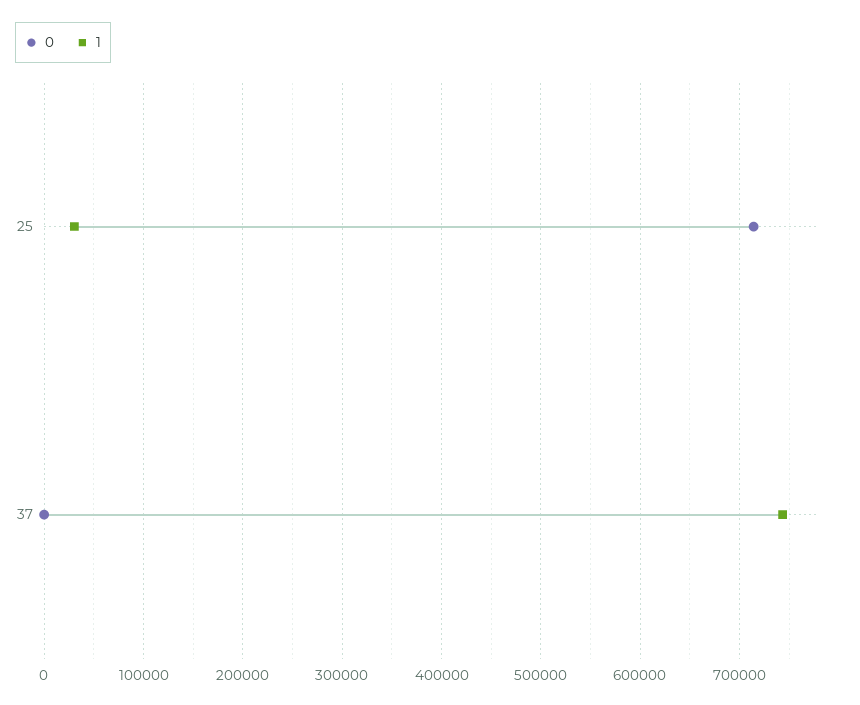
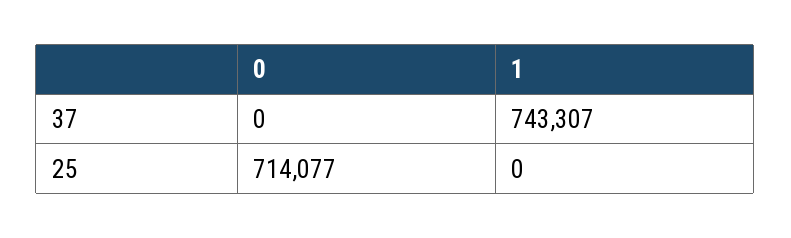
  {
    "0": {
      "25": 714077,
      "37": 0
    },
    "1": {
-     "25": 30000,
+     "25": 0,
      "37": 743307
    }
  }

